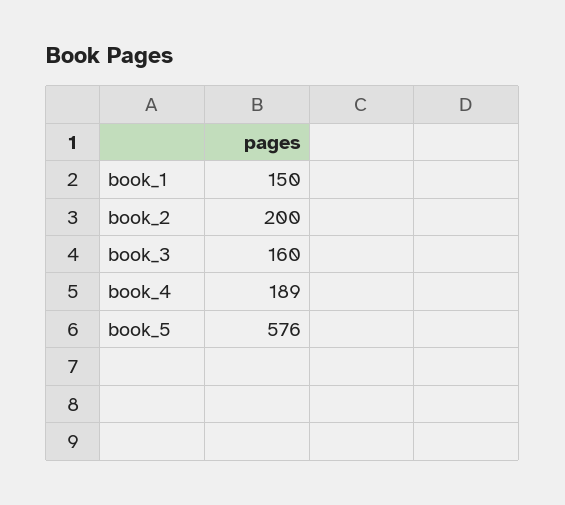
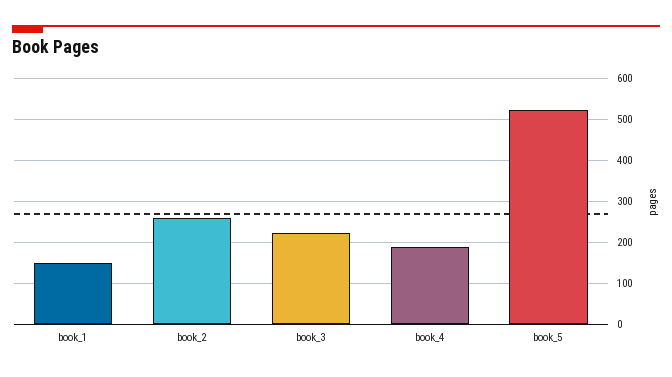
  {
    "book_1": 150,
-   "book_2": 200,
+   "book_2": 260,
-   "book_3": 160,
+   "book_3": 220,
    "book_4": 189,
-   "book_5": 576
+   "book_5": 520
  }

